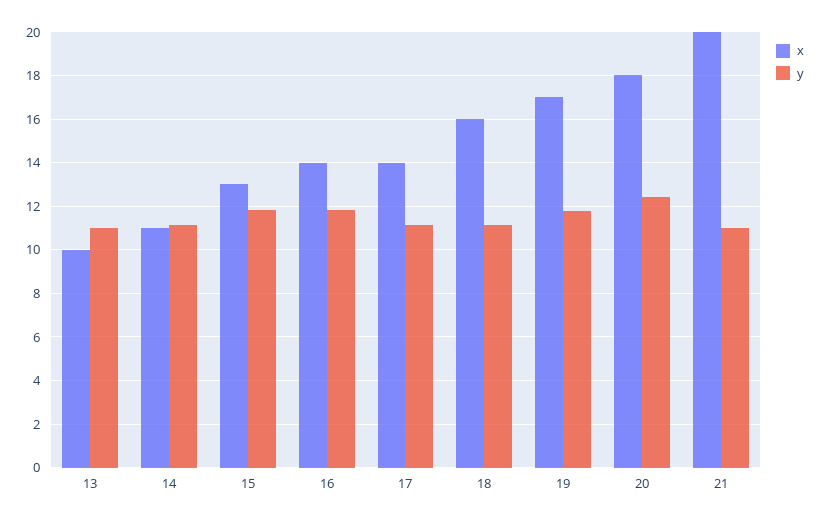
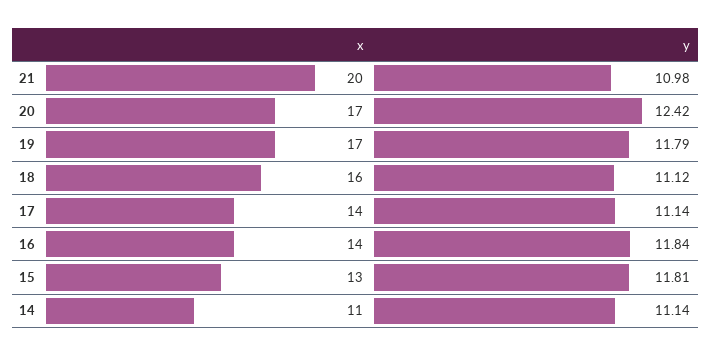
  {
    "x": {
-     "13": 10,
      "14": 11,
      "15": 13,
      "16": 14,
      "17": 14,
      "18": 16,
      "19": 17,
-     "20": 18,
+     "20": 17,
      "21": 20
    },
    "y": {
-     "13": 11,
      "14": 11.14,
      "15": 11.81,
      "16": 11.84,
      "17": 11.14,
      "18": 11.12,
      "19": 11.79,
      "20": 12.42,
      "21": 10.98
    }
  }

